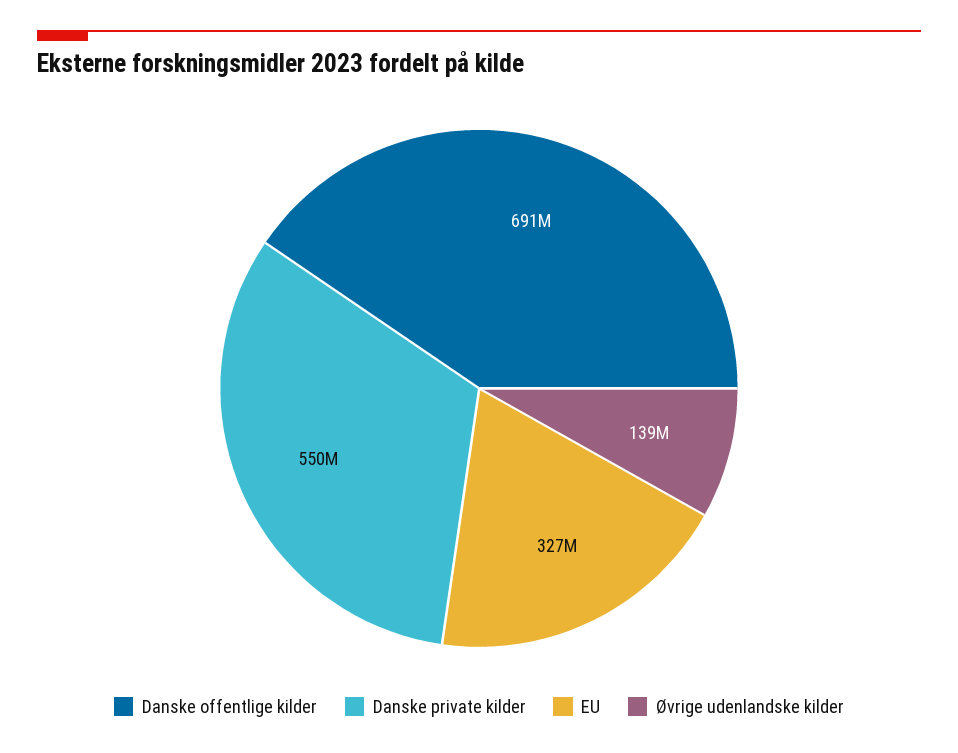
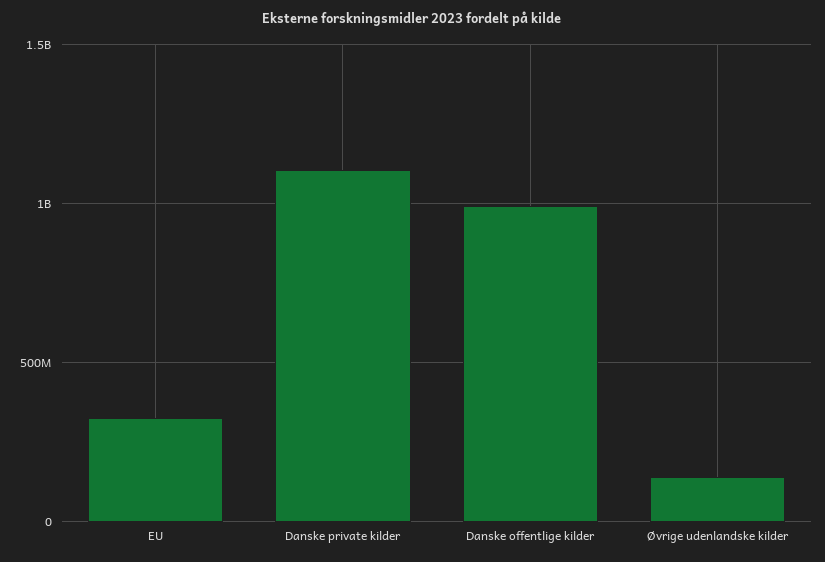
  {
-   "Danske offentlige kilder": 691000000,
+   "Danske offentlige kilder": 1000000000,
-   "Danske private kilder": 550000000,
+   "Danske private kilder": 1100000000,
    "EU": 327000000,
    "Øvrige udenlandske kilder": 139000000
  }

